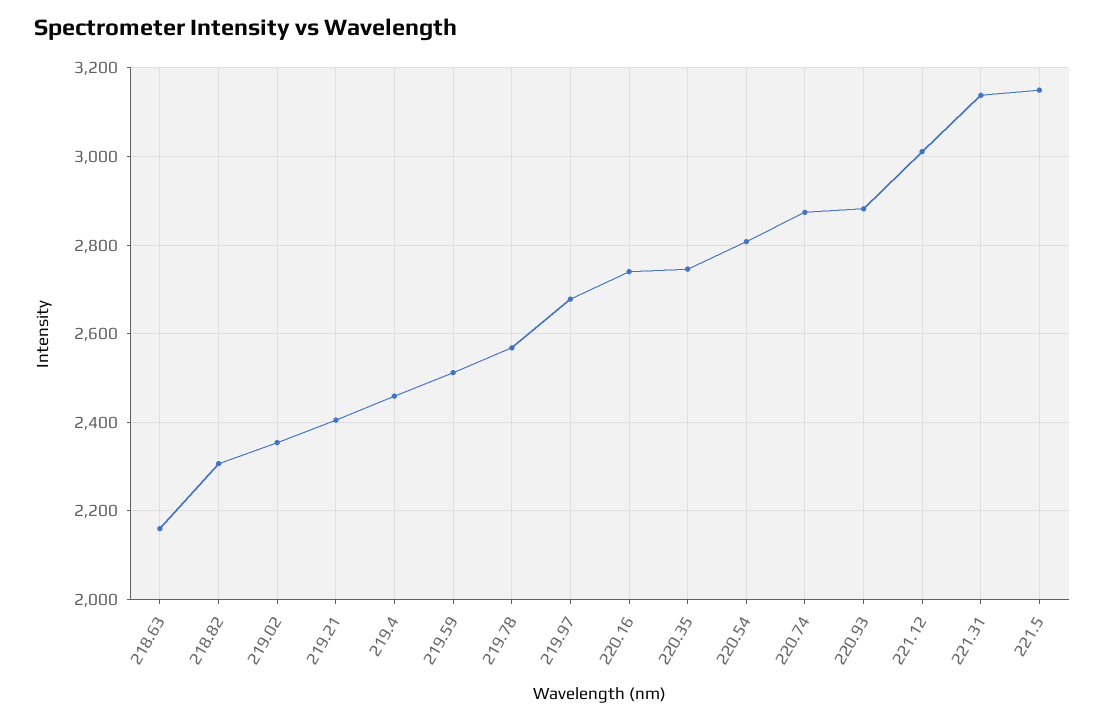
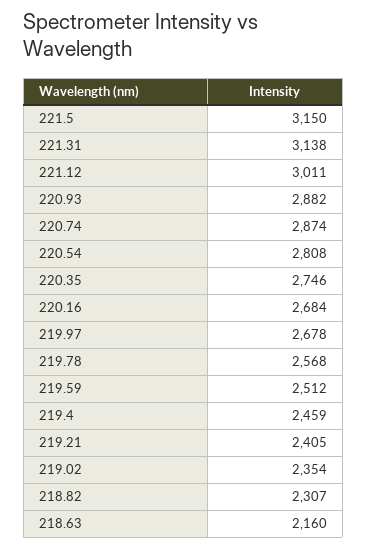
  {
    "218.63": 2160,
    "218.82": 2307,
    "219.02": 2354,
    "219.21": 2405,
    "219.4": 2459,
    "219.59": 2512,
    "219.78": 2568,
    "219.97": 2678,
-   "220.16": 2740,
+   "220.16": 2684,
    "220.35": 2746,
    "220.54": 2808,
    "220.74": 2874,
    "220.93": 2882,
    "221.12": 3011,
    "221.31": 3138,
    "221.5": 3150
  }

